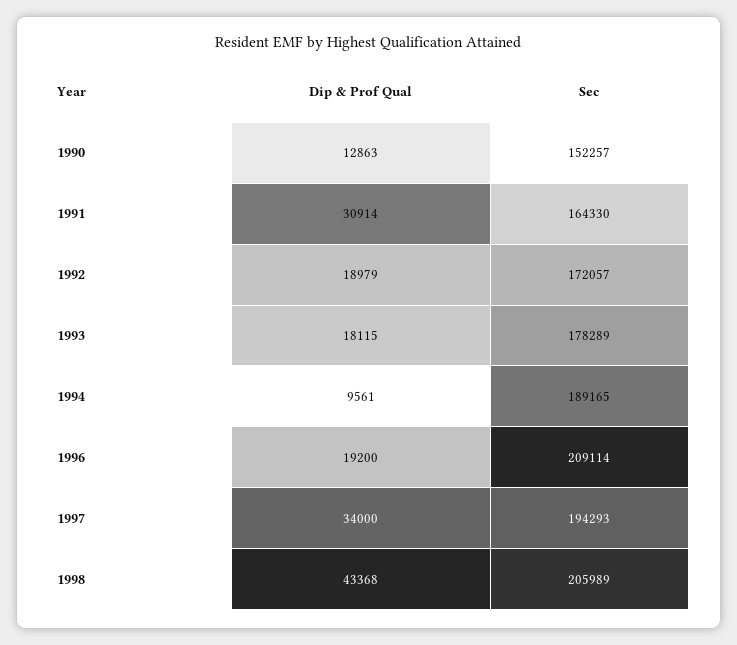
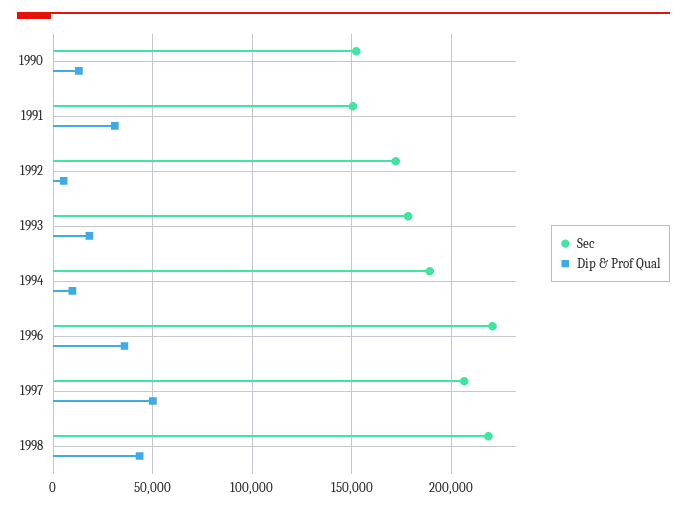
  {
    "Dip & Prof Qual": {
      "1990": 12863,
      "1991": 30914,
-     "1992": 18979,
+     "1992": 5000,
      "1993": 18115,
      "1994": 9561,
-     "1996": 19200,
+     "1996": 35000,
-     "1997": 34000,
+     "1997": 50000,
      "1998": 43368
    },
    "Sec": {
      "1990": 152257,
-     "1991": 164330,
+     "1991": 150000,
      "1992": 172057,
      "1993": 178289,
      "1994": 189165,
-     "1996": 209114,
+     "1996": 220000,
-     "1997": 194293,
+     "1997": 205000,
-     "1998": 205989
+     "1998": 220000
    }
  }

